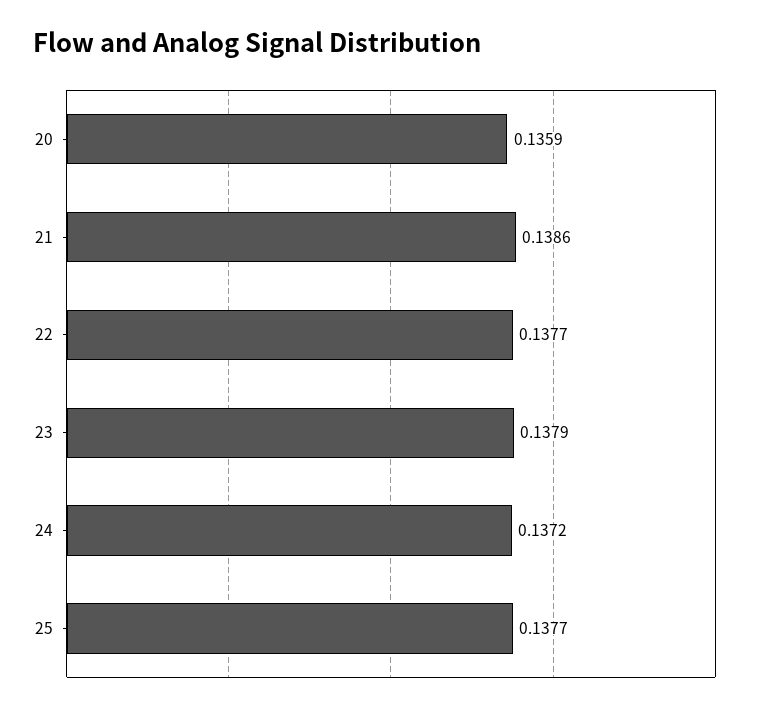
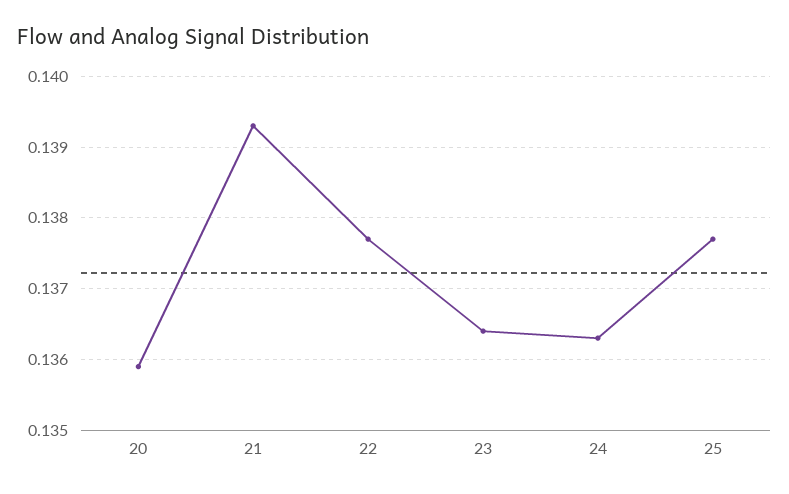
  {
    "20": 0.1359,
-   "21": 0.1386,
+   "21": 0.1393,
    "22": 0.1377,
-   "23": 0.1379,
+   "23": 0.1364,
-   "24": 0.1372,
+   "24": 0.1363,
    "25": 0.1377
  }

